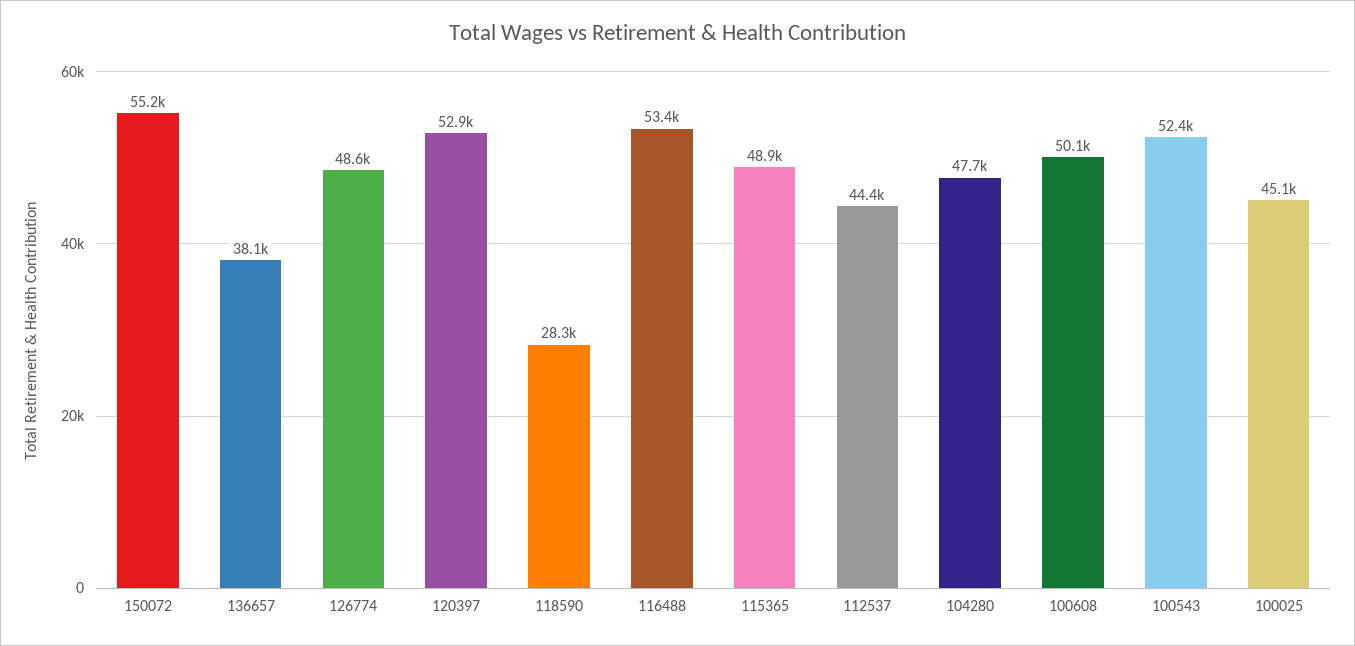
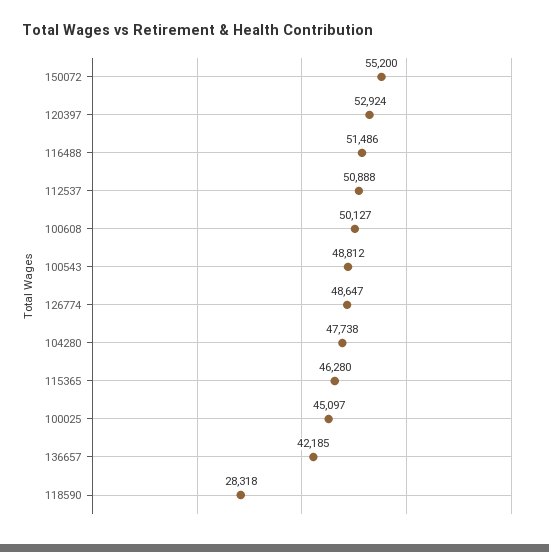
  {
    "150072": 55200,
-   "136657": 38100,
+   "136657": 42185,
    "126774": 48647,
    "120397": 52924,
    "118590": 28318,
-   "116488": 53400,
+   "116488": 51486,
-   "115365": 48900,
+   "115365": 46280,
-   "112537": 44400,
+   "112537": 50888,
    "104280": 47738,
    "100608": 50127,
-   "100543": 52400,
+   "100543": 48812,
    "100025": 45097
  }

